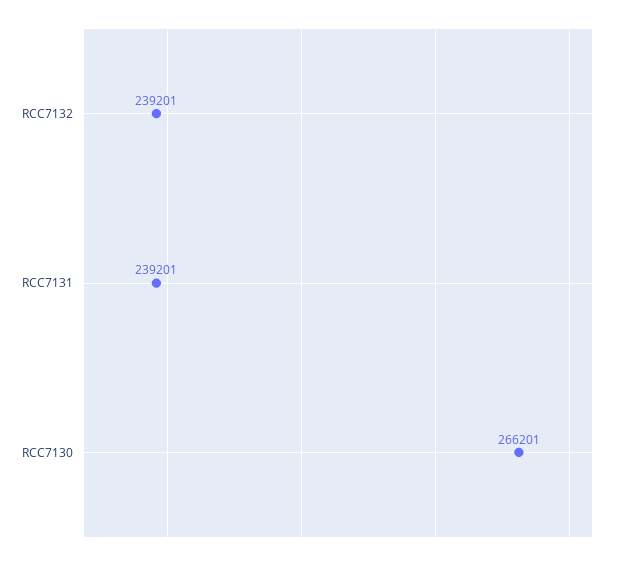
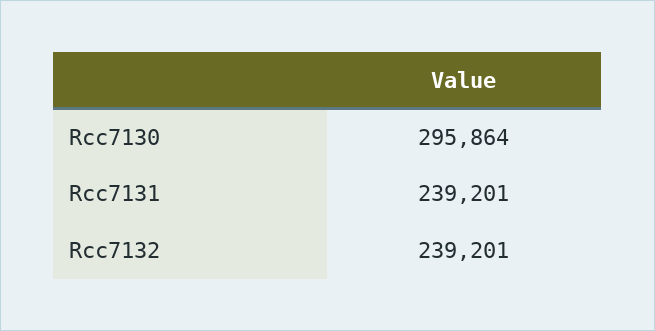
  {
    "RCC7132": 239201,
    "RCC7131": 239201,
-   "RCC7130": 266201
+   "RCC7130": 295864
  }

